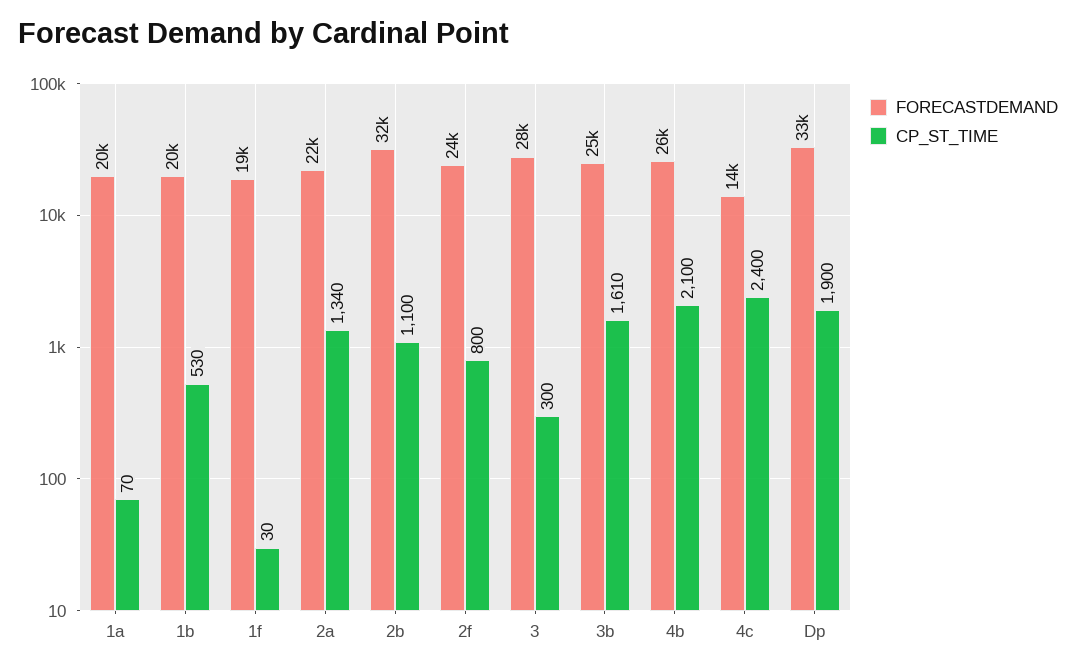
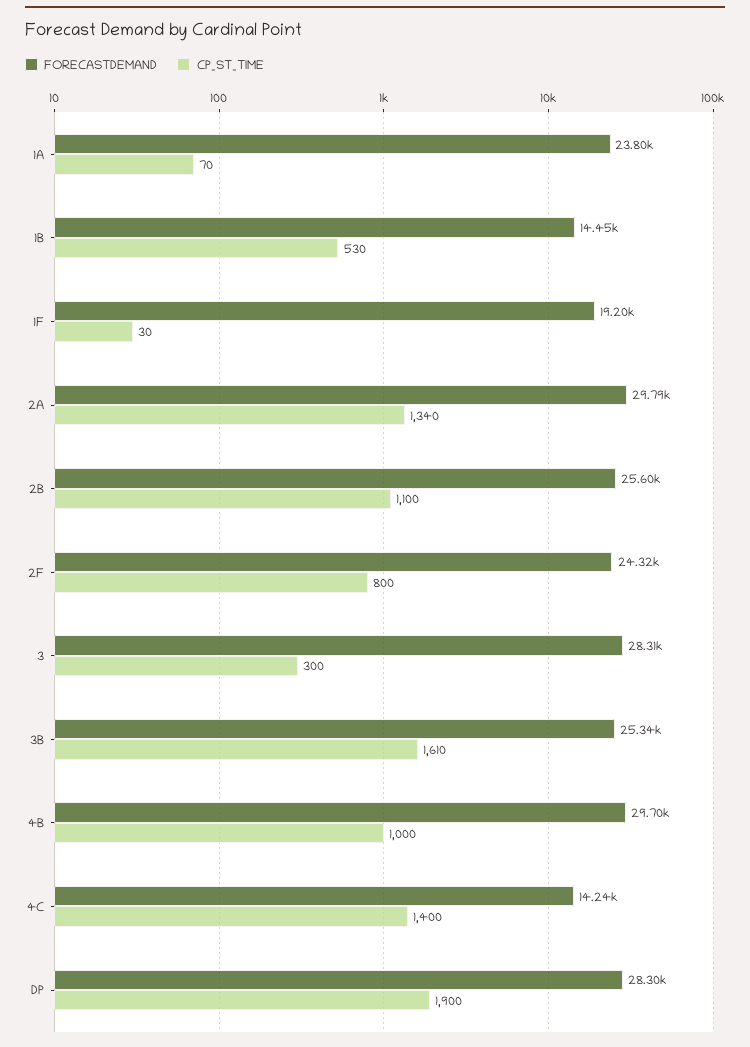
  {
    "FORECASTDEMAND": {
-     "1a": 20000,
+     "1a": 23800,
-     "1b": 20000,
+     "1b": 14450,
      "1f": 19200,
-     "2a": 22000,
+     "2a": 29790,
-     "2b": 32000,
+     "2b": 25600,
      "2f": 24320,
      "3": 28310,
      "3b": 25340,
-     "4b": 26000,
+     "4b": 29700,
      "4c": 14240,
-     "Dp": 33000
+     "Dp": 28300
    },
    "CP_ST_TIME": {
      "1a": 70,
      "1b": 530,
      "1f": 30,
      "2a": 1340,
      "2b": 1100,
      "2f": 800,
      "3": 300,
      "3b": 1610,
-     "4b": 2100,
+     "4b": 1000,
-     "4c": 2400,
+     "4c": 1400,
      "Dp": 1900
    }
  }

